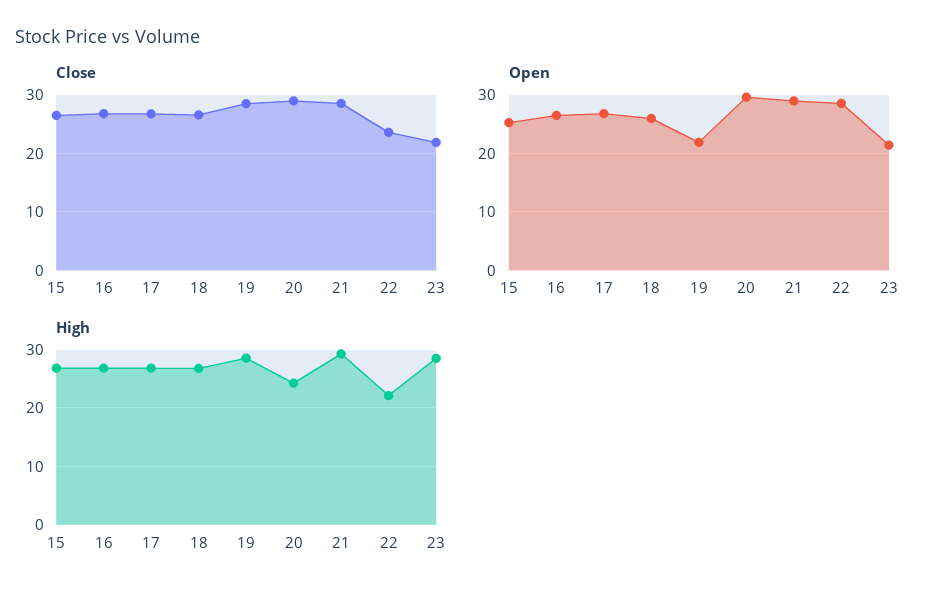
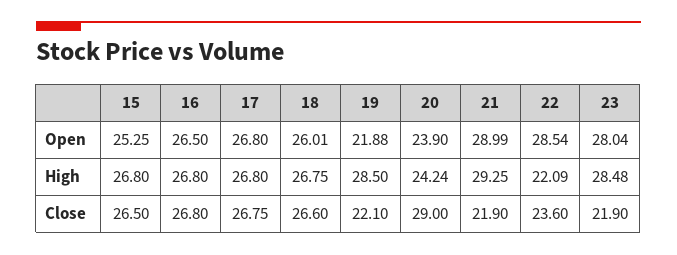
  {
    "Close": {
      "15": 26.5,
      "16": 26.8,
      "17": 26.75,
      "18": 26.6,
-     "19": 28,
+     "19": 22.1,
      "20": 29,
-     "21": 28,
+     "21": 21.9,
      "22": 23.6,
      "23": 21.9
    },
    "Open": {
      "15": 25.25,
      "16": 26.5,
      "17": 26.8,
      "18": 26.01,
      "19": 21.88,
-     "20": 30,
+     "20": 23.9,
      "21": 28.99,
      "22": 28.54,
-     "23": 22
+     "23": 28.04
    },
    "High": {
      "15": 26.8,
      "16": 26.8,
      "17": 26.8,
      "18": 26.75,
      "19": 28.5,
      "20": 24.24,
      "21": 29.25,
      "22": 22.09,
      "23": 28.48
    }
  }

